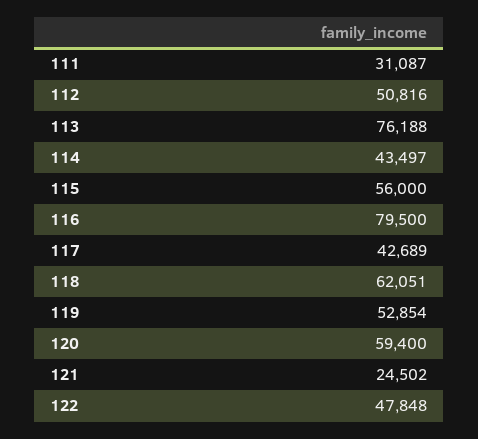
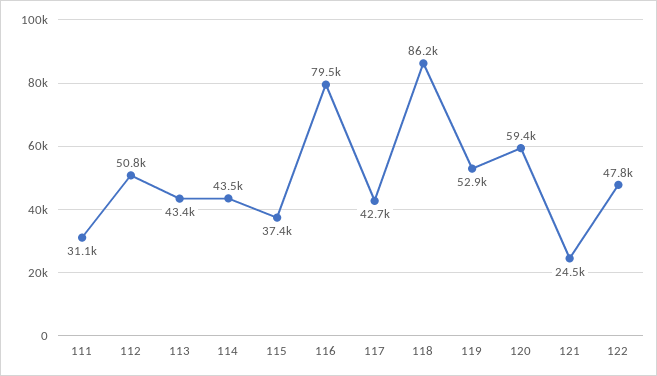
  {
    "111": 31087,
    "112": 50816,
-   "113": 76188,
+   "113": 43400,
    "114": 43497,
-   "115": 56000,
+   "115": 37400,
    "116": 79500,
    "117": 42689,
-   "118": 62051,
+   "118": 86200,
    "119": 52854,
    "120": 59400,
    "121": 24502,
    "122": 47848
  }

